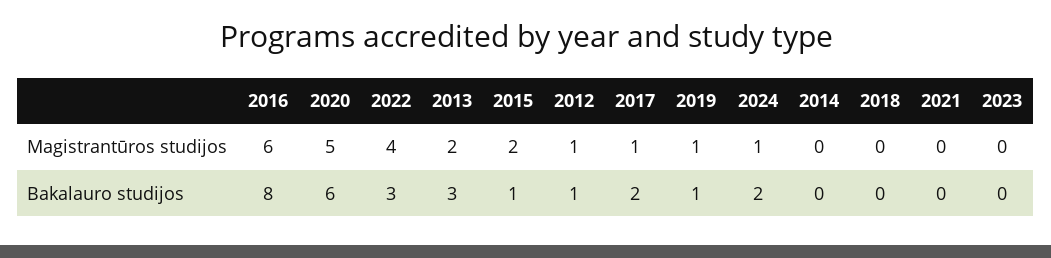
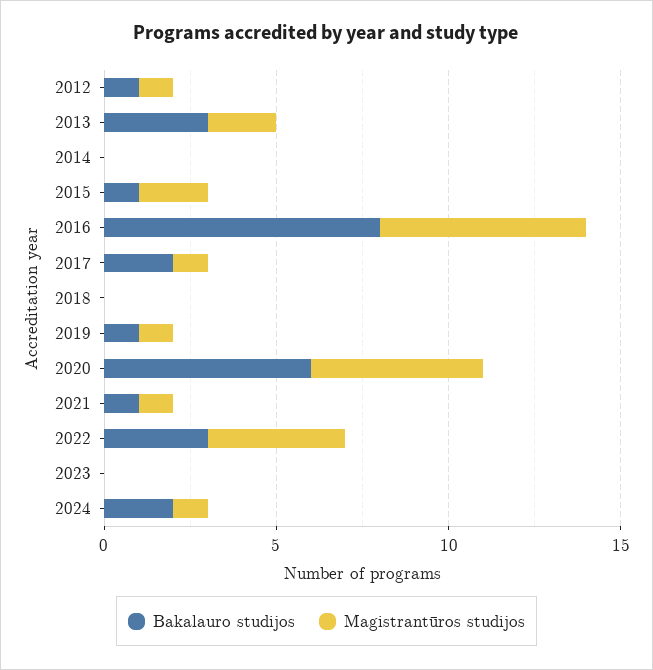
  {
    "Magistrantūros studijos": {
      "2016": 6,
      "2020": 5,
      "2022": 4,
      "2013": 2,
      "2015": 2,
      "2012": 1,
      "2017": 1,
      "2019": 1,
      "2024": 1,
      "2014": 0,
      "2018": 0,
-     "2021": 0,
+     "2021": 1,
      "2023": 0
    },
    "Bakalauro studijos": {
      "2016": 8,
      "2020": 6,
      "2022": 3,
      "2013": 3,
      "2015": 1,
      "2012": 1,
      "2017": 2,
      "2019": 1,
      "2024": 2,
      "2014": 0,
      "2018": 0,
-     "2021": 0,
+     "2021": 1,
      "2023": 0
    }
  }

